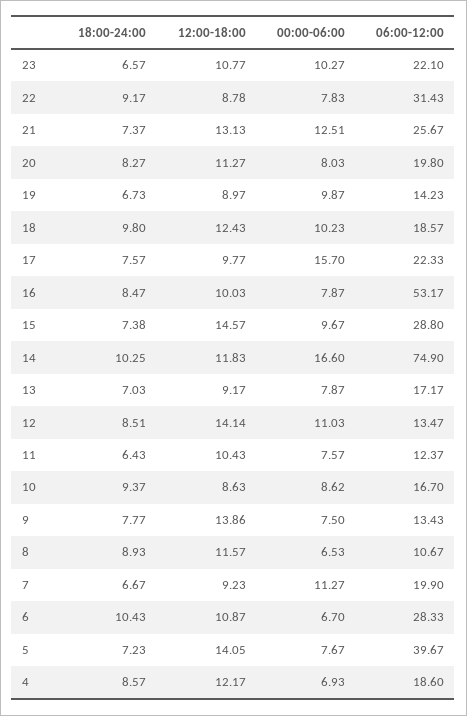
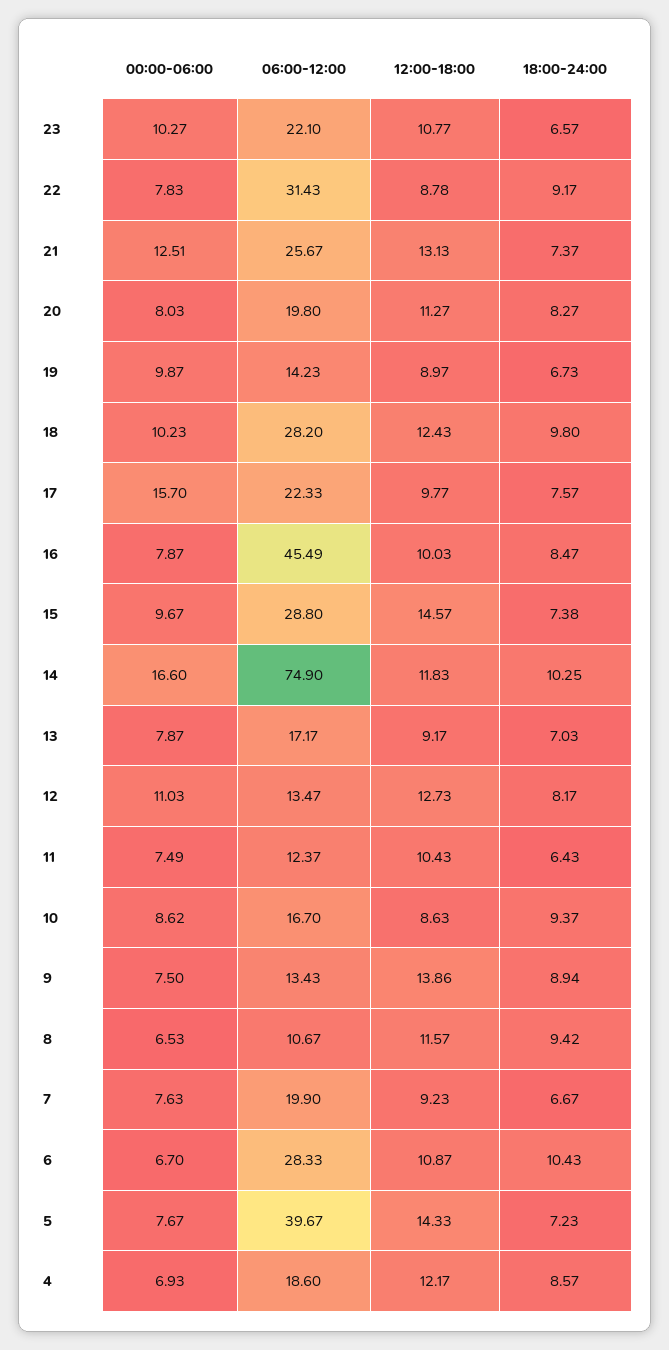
  {
    "18:00-24:00": {
      "23": 6.57,
      "22": 9.17,
      "21": 7.37,
      "20": 8.27,
      "19": 6.73,
      "18": 9.8,
      "17": 7.57,
      "16": 8.47,
      "15": 7.38,
      "14": 10.25,
      "13": 7.03,
-     "12": 8.51,
+     "12": 8.17,
      "11": 6.43,
      "10": 9.37,
-     "9": 7.77,
+     "9": 8.94,
-     "8": 8.93,
+     "8": 9.42,
      "7": 6.67,
      "6": 10.43,
      "5": 7.23,
      "4": 8.57
    },
    "12:00-18:00": {
      "23": 10.77,
      "22": 8.78,
      "21": 13.13,
      "20": 11.27,
      "19": 8.97,
      "18": 12.43,
      "17": 9.77,
      "16": 10.03,
      "15": 14.57,
      "14": 11.83,
      "13": 9.17,
-     "12": 14.14,
+     "12": 12.73,
      "11": 10.43,
      "10": 8.63,
      "9": 13.86,
      "8": 11.57,
      "7": 9.23,
      "6": 10.87,
-     "5": 14.05,
+     "5": 14.33,
      "4": 12.17
    },
    "00:00-06:00": {
      "23": 10.27,
      "22": 7.83,
      "21": 12.51,
      "20": 8.03,
      "19": 9.87,
      "18": 10.23,
      "17": 15.7,
      "16": 7.87,
      "15": 9.67,
      "14": 16.6,
      "13": 7.87,
      "12": 11.03,
-     "11": 7.57,
+     "11": 7.49,
      "10": 8.62,
      "9": 7.5,
      "8": 6.53,
-     "7": 11.27,
+     "7": 7.63,
      "6": 6.7,
      "5": 7.67,
      "4": 6.93
    },
    "06:00-12:00": {
      "23": 22.1,
      "22": 31.43,
      "21": 25.67,
      "20": 19.8,
      "19": 14.23,
-     "18": 18.57,
+     "18": 28.2,
      "17": 22.33,
-     "16": 53.17,
+     "16": 45.49,
      "15": 28.8,
      "14": 74.9,
      "13": 17.17,
      "12": 13.47,
      "11": 12.37,
      "10": 16.7,
      "9": 13.43,
      "8": 10.67,
      "7": 19.9,
      "6": 28.33,
      "5": 39.67,
      "4": 18.6
    }
  }

